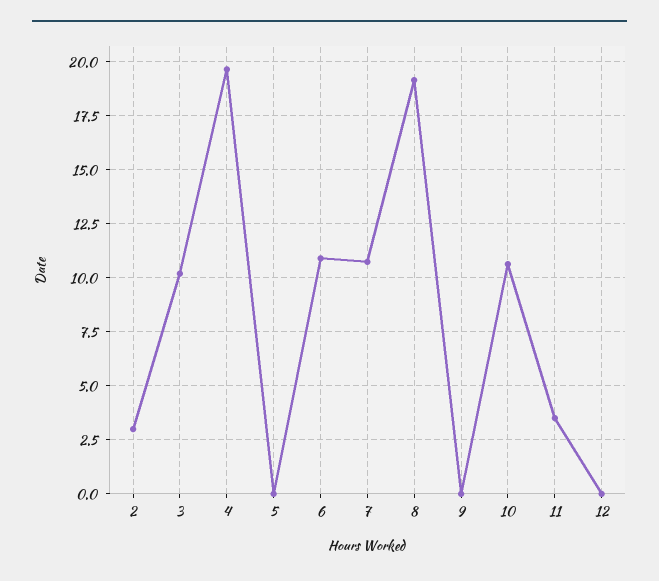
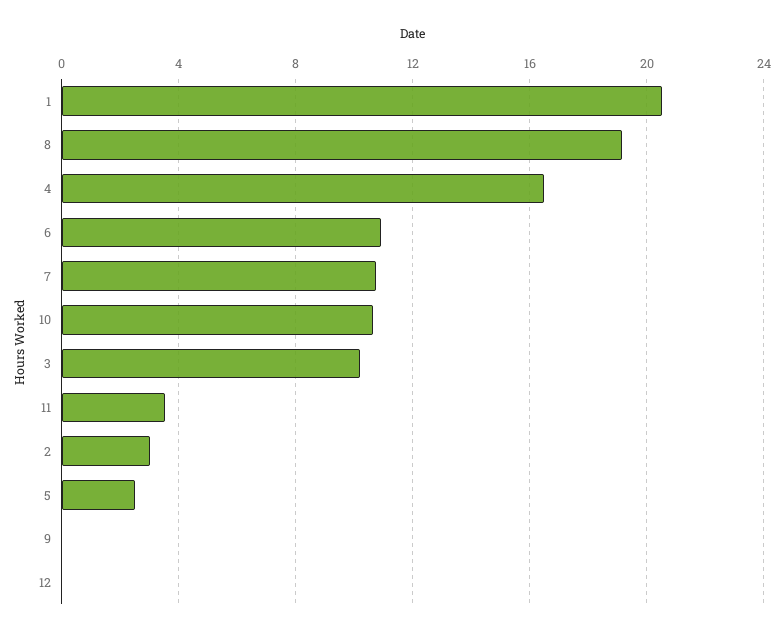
  {
    "2": 3,
    "3": 10,
-   "4": 19.5,
+   "4": 16.5,
-   "5": 0,
+   "5": 2.5,
    "6": 11,
    "7": 10.5,
    "8": 19,
    "9": 0,
    "10": 10.5,
    "11": 3.5,
-   "12": 0
+   "12": 0,
+   "1": 20.5
  }

